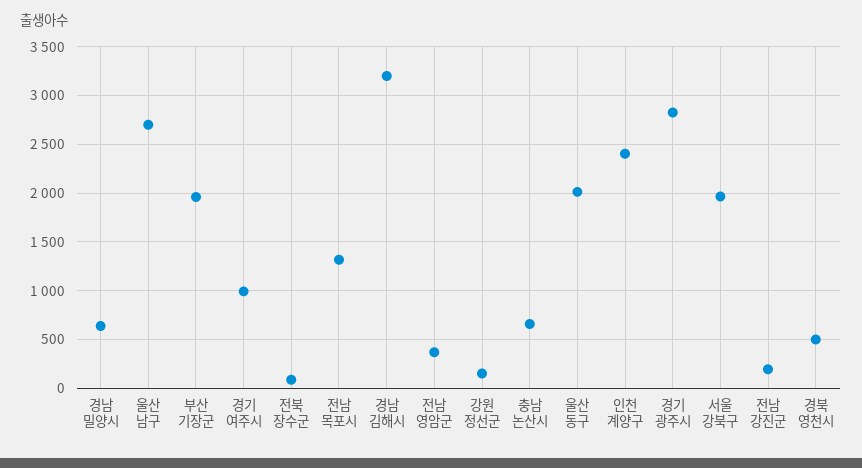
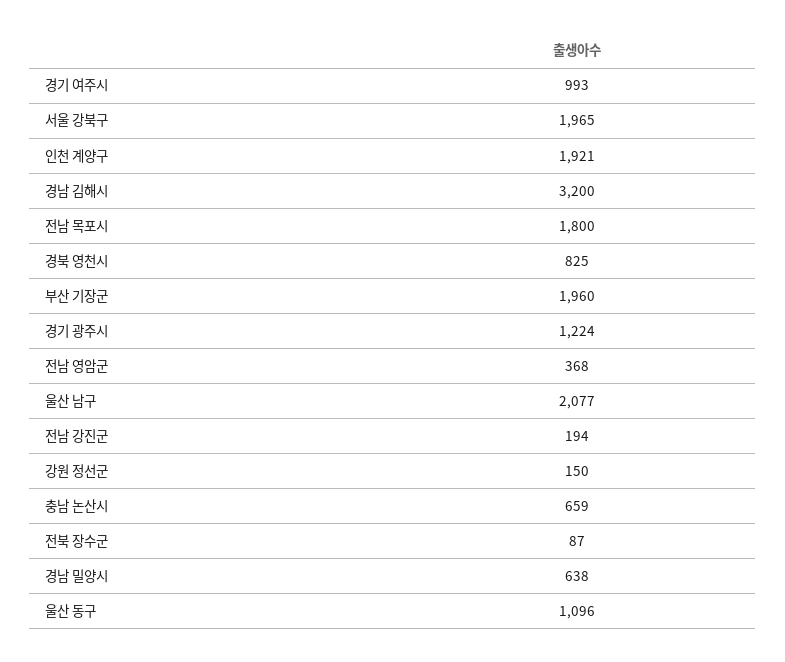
  {
    "경남 밀양시": 638,
-   "울산 남구": 2700,
+   "울산 남구": 2077,
    "부산 기장군": 1960,
    "경기 여주시": 993,
    "전북 장수군": 87,
-   "전남 목포시": 1300,
+   "전남 목포시": 1800,
    "경남 김해시": 3200,
    "전남 영암군": 368,
    "강원 정선군": 150,
    "충남 논산시": 659,
-   "울산 동구": 2000,
+   "울산 동구": 1096,
-   "인천 계양구": 2400,
+   "인천 계양구": 1921,
-   "경기 광주시": 2800,
+   "경기 광주시": 1224,
    "서울 강북구": 1965,
    "전남 강진군": 194,
-   "경북 영천시": 500
+   "경북 영천시": 825
  }

